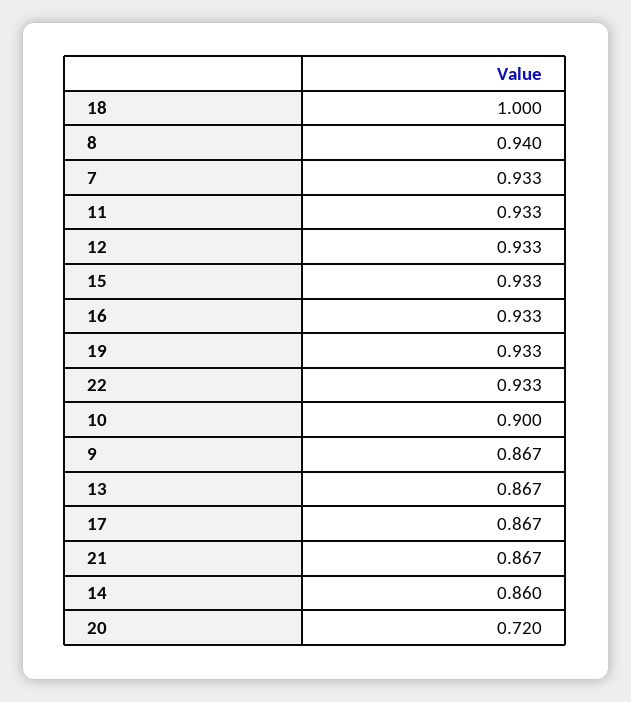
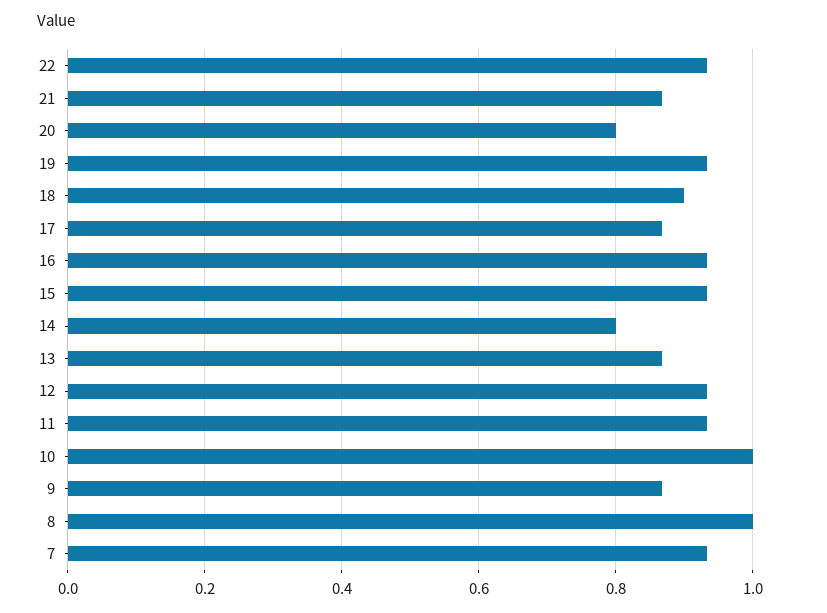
  {
-   "18": 1,
+   "18": 0.9,
-   "8": 0.94,
+   "8": 1,
    "7": 0.933,
    "11": 0.933,
    "12": 0.933,
    "15": 0.933,
    "16": 0.933,
    "19": 0.933,
    "22": 0.933,
-   "10": 0.9,
+   "10": 1,
    "9": 0.867,
    "13": 0.867,
    "17": 0.867,
    "21": 0.867,
-   "14": 0.86,
+   "14": 0.8,
-   "20": 0.72
+   "20": 0.8
  }

